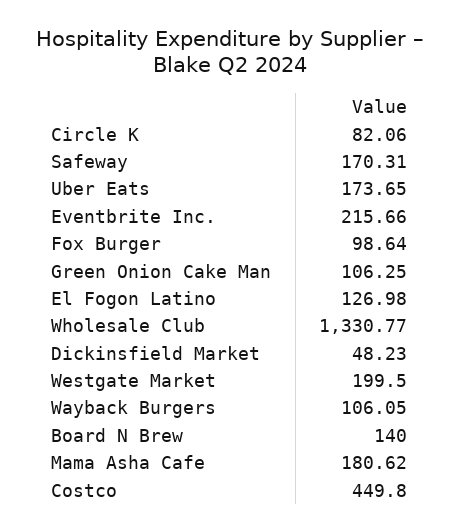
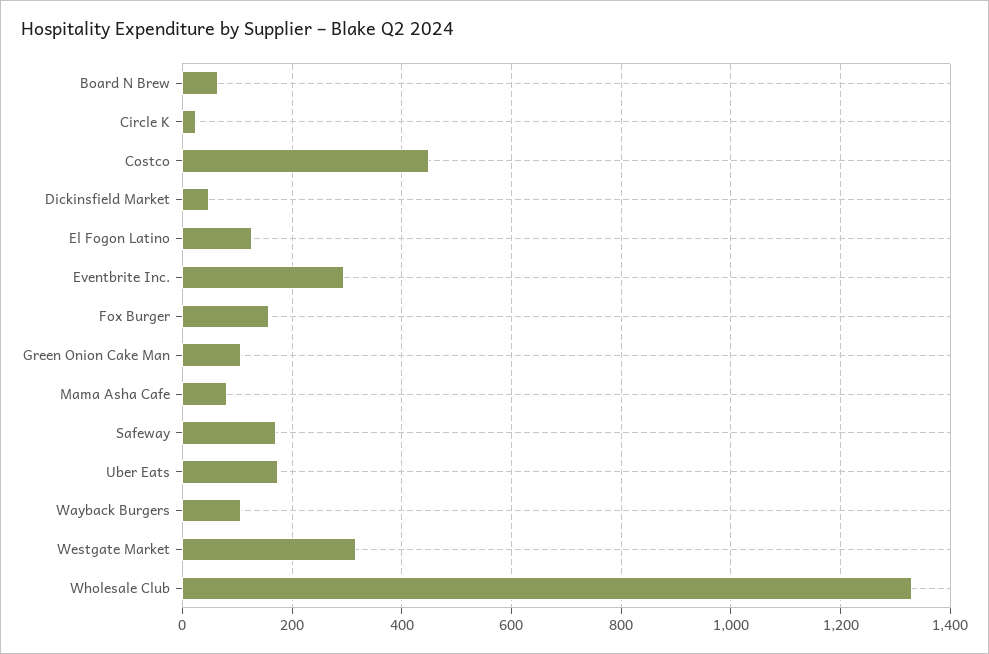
  {
-   "Circle K": 82.06,
+   "Circle K": 20,
    "Safeway": 170.31,
    "Uber Eats": 173.65,
-   "Eventbrite Inc.": 215.66,
+   "Eventbrite Inc.": 300,
-   "Fox Burger": 98.64,
+   "Fox Burger": 160,
    "Green Onion Cake Man": 106.25,
    "El Fogon Latino": 126.98,
    "Wholesale Club": 1330.77,
    "Dickinsfield Market": 48.23,
-   "Westgate Market": 199.5,
+   "Westgate Market": 320,
    "Wayback Burgers": 106.05,
-   "Board N Brew": 140,
+   "Board N Brew": 60,
-   "Mama Asha Cafe": 180.62,
+   "Mama Asha Cafe": 80,
    "Costco": 449.8
  }

